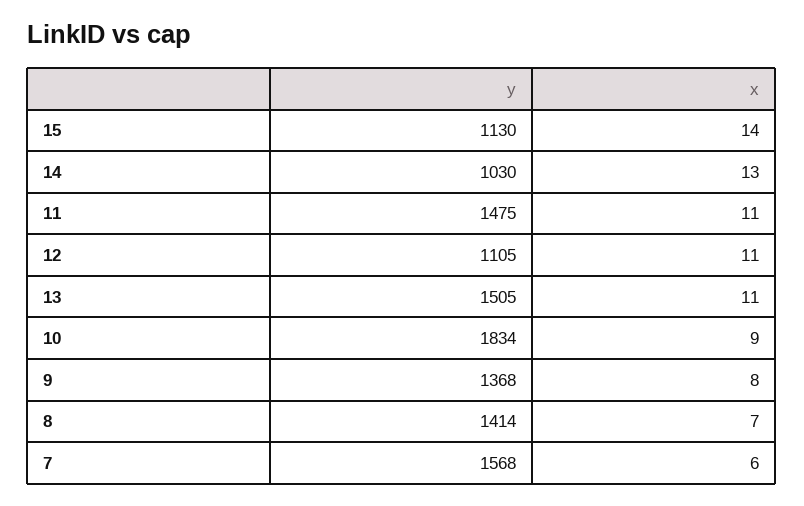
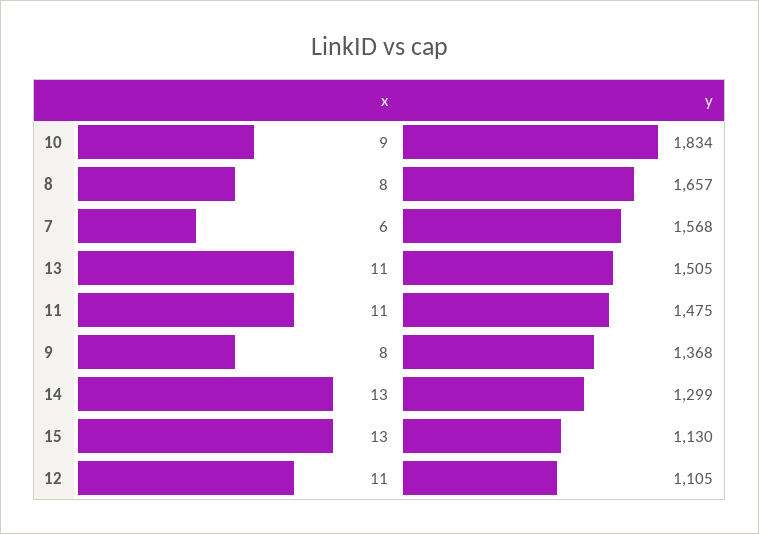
  {
    "y": {
      "15": 1130,
-     "14": 1030,
+     "14": 1299,
      "11": 1475,
      "12": 1105,
      "13": 1505,
      "10": 1834,
      "9": 1368,
-     "8": 1414,
+     "8": 1657,
      "7": 1568
    },
    "x": {
-     "15": 14,
+     "15": 13,
      "14": 13,
      "11": 11,
      "12": 11,
      "13": 11,
      "10": 9,
      "9": 8,
-     "8": 7,
+     "8": 8,
      "7": 6
    }
  }

